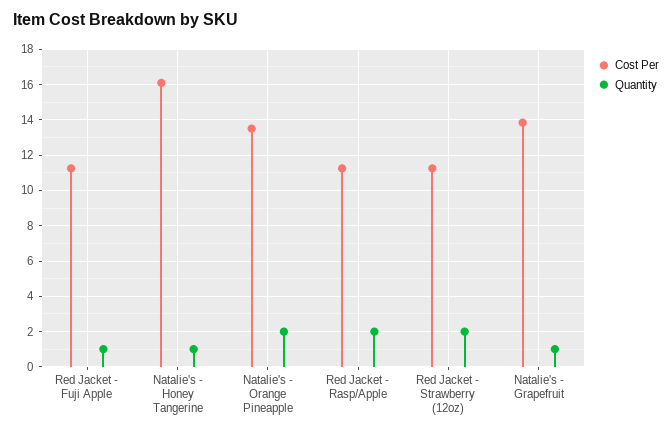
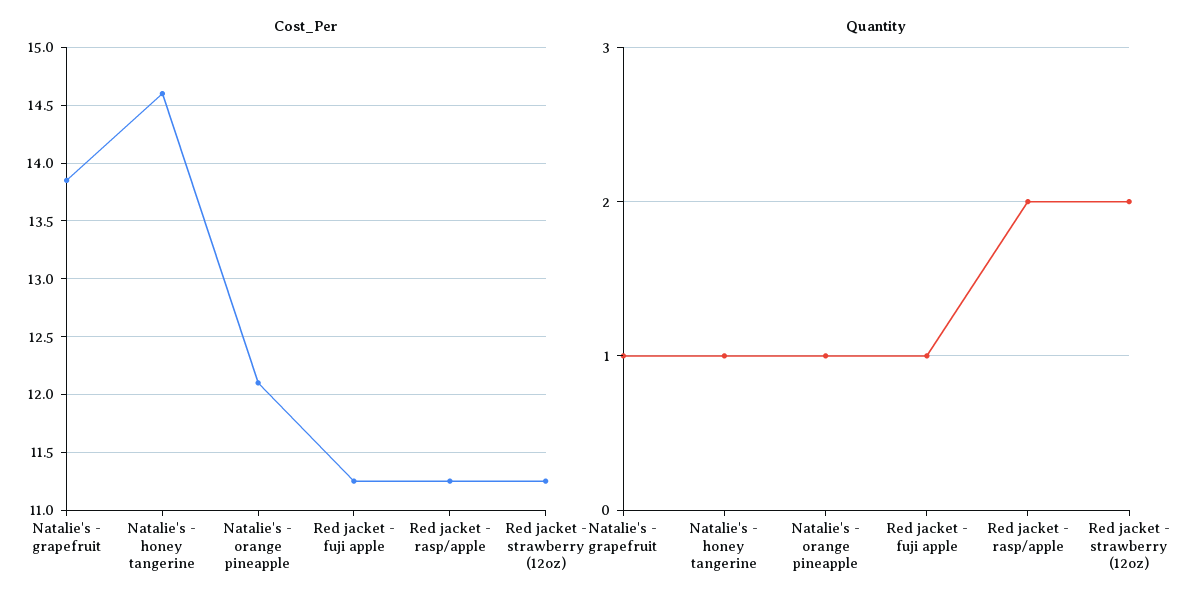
  {
    "Cost Per": {
      "Red Jacket - Fuji Apple": 11.3,
-     "Natalie's - Honey Tangerine": 16,
+     "Natalie's - Honey Tangerine": 14.6,
-     "Natalie's - Orange Pineapple": 13.5,
+     "Natalie's - Orange Pineapple": 12.1,
      "Red Jacket - Rasp/Apple": 11.3,
      "Red Jacket - Strawberry (12oz)": 11.3,
      "Natalie's - Grapefruit": 13.9
    },
    "Quantity": {
      "Red Jacket - Fuji Apple": 1,
      "Natalie's - Honey Tangerine": 1,
-     "Natalie's - Orange Pineapple": 2,
+     "Natalie's - Orange Pineapple": 1,
      "Red Jacket - Rasp/Apple": 2,
      "Red Jacket - Strawberry (12oz)": 2,
      "Natalie's - Grapefruit": 1
    }
  }

